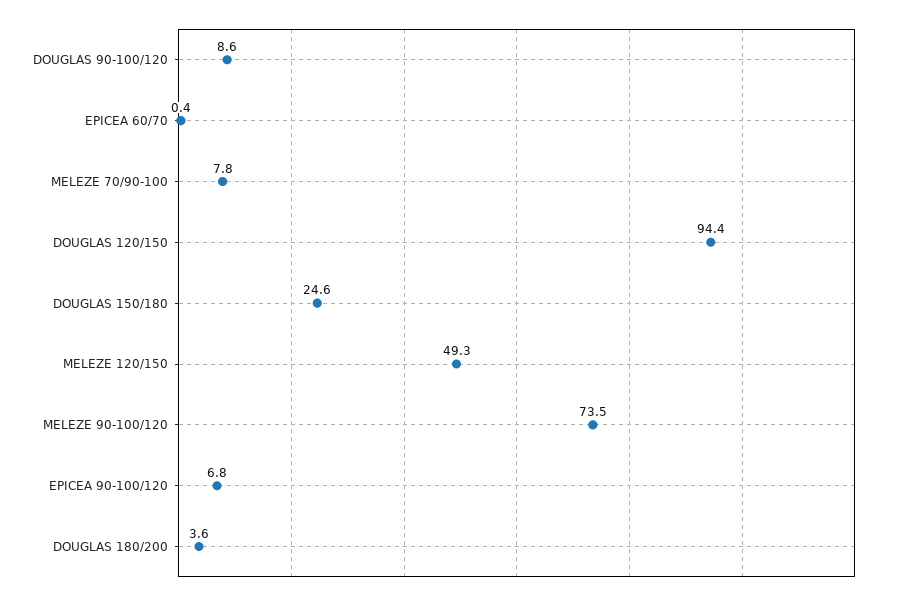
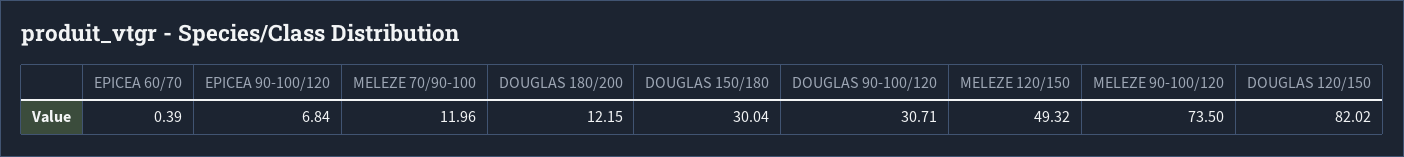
  {
-   "DOUGLAS 90-100/120": 8.6,
+   "DOUGLAS 90-100/120": 30.71,
    "EPICEA 60/70": 0.39,
-   "MELEZE 70/90-100": 7.8,
+   "MELEZE 70/90-100": 11.96,
-   "DOUGLAS 120/150": 94.4,
+   "DOUGLAS 120/150": 82.02,
-   "DOUGLAS 150/180": 24.6,
+   "DOUGLAS 150/180": 30.04,
    "MELEZE 120/150": 49.32,
    "MELEZE 90-100/120": 73.5,
    "EPICEA 90-100/120": 6.84,
-   "DOUGLAS 180/200": 3.6
+   "DOUGLAS 180/200": 12.15
  }

